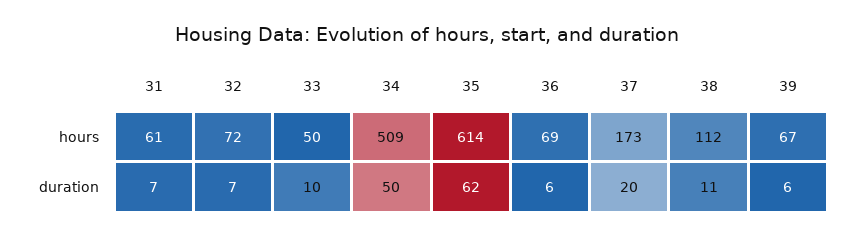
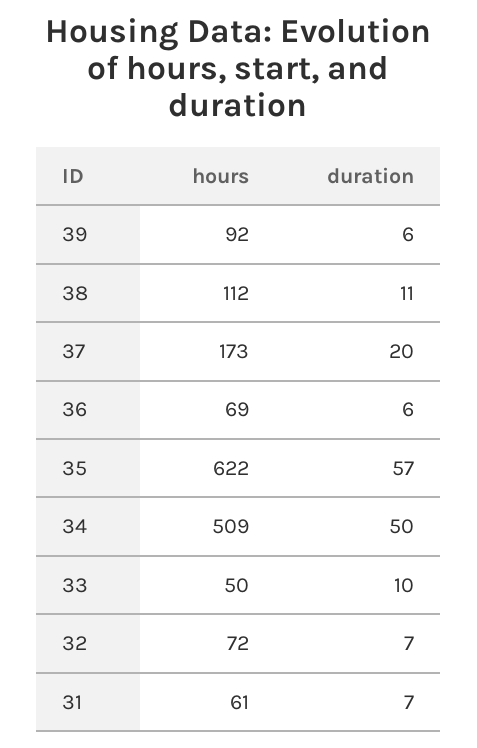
  {
    "31": {
      "hours": 61,
      "duration": 7
    },
    "32": {
      "hours": 72,
      "duration": 7
    },
    "33": {
      "hours": 50,
      "duration": 10
    },
    "34": {
      "hours": 509,
      "duration": 50
    },
    "35": {
-     "hours": 614,
+     "hours": 622,
-     "duration": 62
+     "duration": 57
    },
    "36": {
      "hours": 69,
      "duration": 6
    },
    "37": {
      "hours": 173,
      "duration": 20
    },
    "38": {
      "hours": 112,
      "duration": 11
    },
    "39": {
-     "hours": 67,
+     "hours": 92,
      "duration": 6
    }
  }

